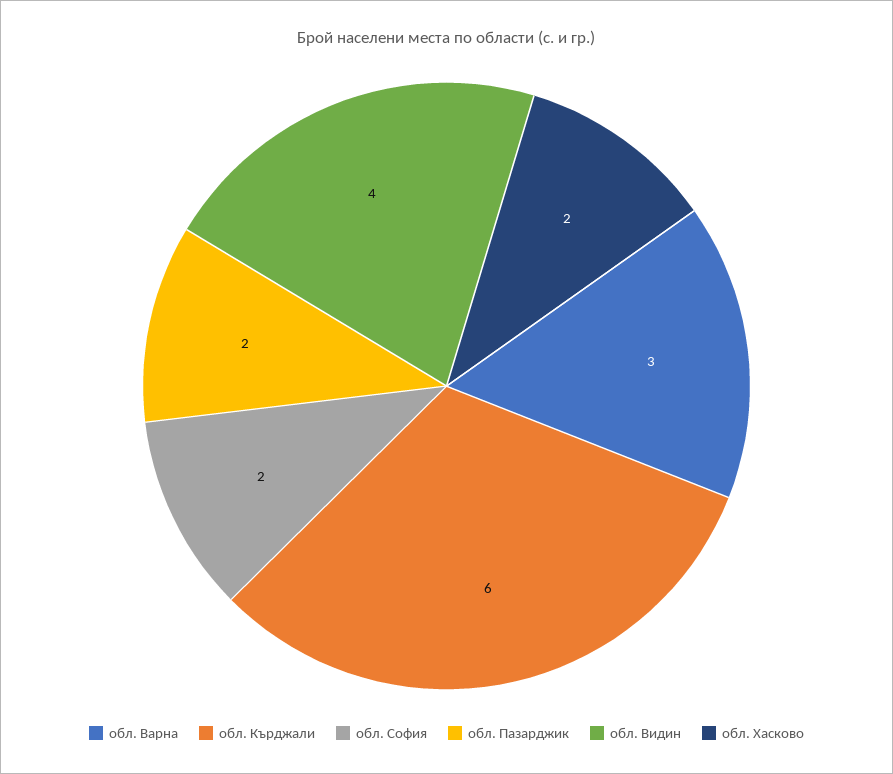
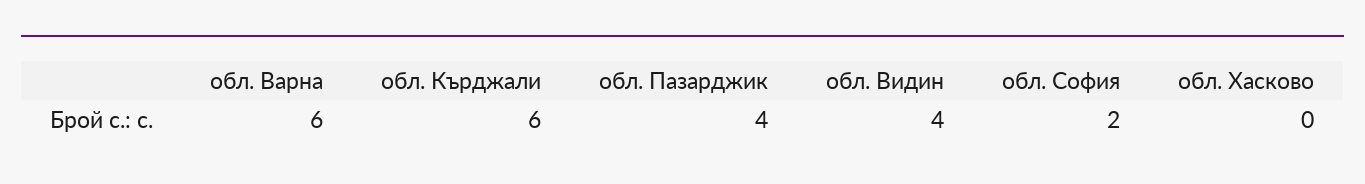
  {
-   "обл. Варна": 3,
+   "обл. Варна": 6,
    "обл. Кърджали": 6,
    "обл. София": 2,
-   "обл. Пазарджик": 2,
+   "обл. Пазарджик": 4,
    "обл. Видин": 4,
-   "обл. Хасково": 2
+   "обл. Хасково": 0
  }

